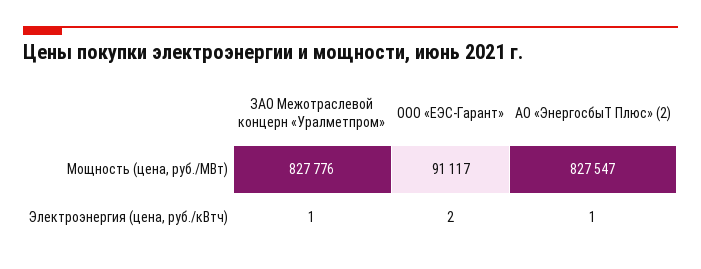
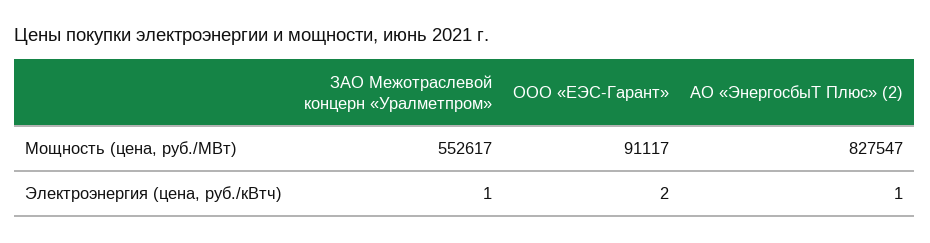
  {
    "ЗАО Межотраслевой концерн «Уралметпром»": {
-     "Мощность (цена, руб./МВт)": 827776,
+     "Мощность (цена, руб./МВт)": 552617,
      "Электроэнергия (цена, руб./кВтч)": 1
    },
    "ООО «ЕЭС-Гарант»": {
      "Мощность (цена, руб./МВт)": 91117,
      "Электроэнергия (цена, руб./кВтч)": 2
    },
    "АО «ЭнергосбыТ Плюс» (2)": {
      "Мощность (цена, руб./МВт)": 827547,
      "Электроэнергия (цена, руб./кВтч)": 1
    }
  }

